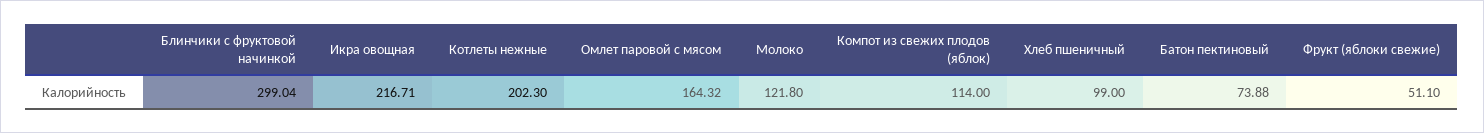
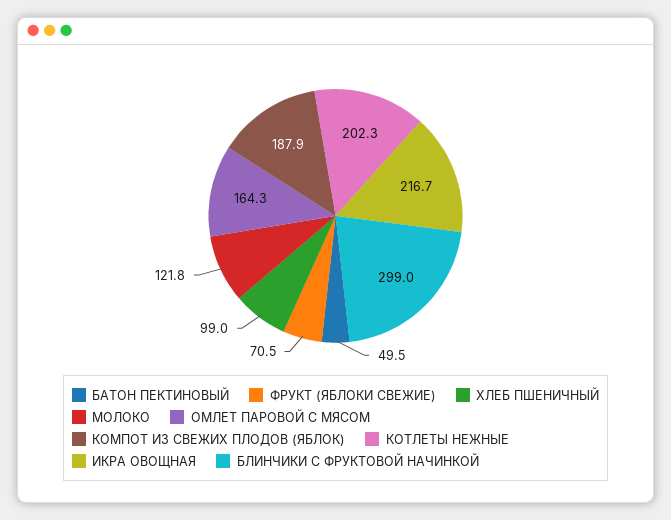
  {
    "Блинчики с фруктовой начинкой": 299.04,
    "Икра овощная": 216.71,
    "Котлеты нежные": 202.3,
    "Омлет паровой с мясом": 164.32,
    "Молоко": 121.8,
-   "Компот из свежих плодов (яблок)": 114,
+   "Компот из свежих плодов (яблок)": 187.9,
    "Хлеб пшеничный": 99,
-   "Батон пектиновый": 73.88,
+   "Батон пектиновый": 49.5,
-   "Фрукт (яблоки свежие)": 51.1
+   "Фрукт (яблоки свежие)": 70.5
  }

